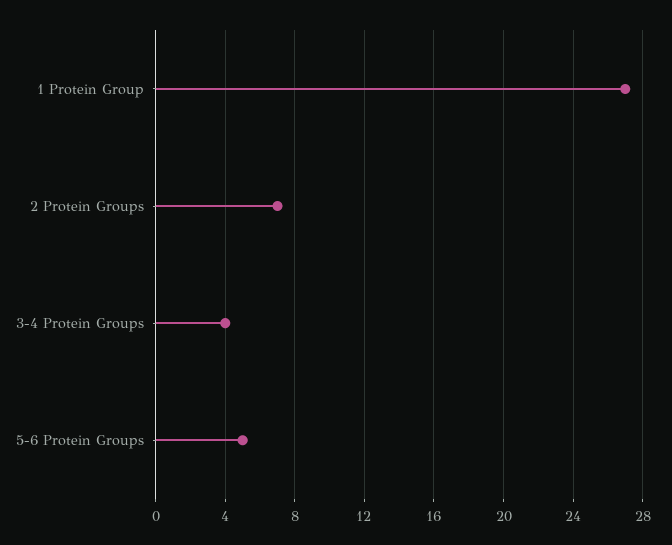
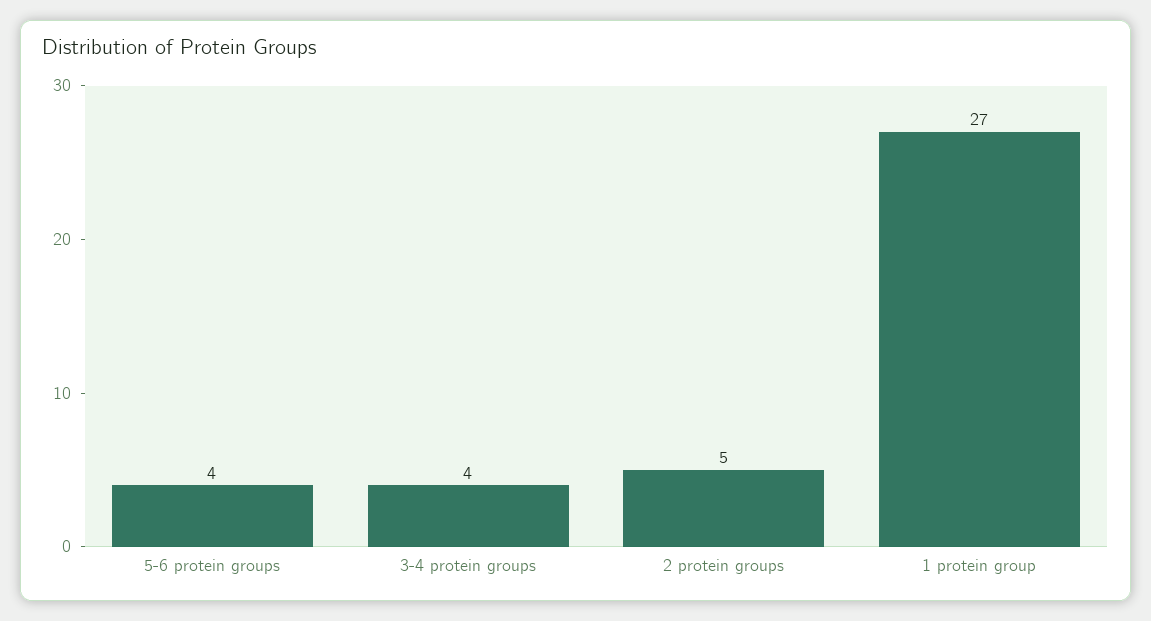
  {
    "1 Protein Group": 27,
-   "2 Protein Groups": 7,
+   "2 Protein Groups": 5,
    "3-4 Protein Groups": 4,
-   "5-6 Protein Groups": 5
+   "5-6 Protein Groups": 4
  }

